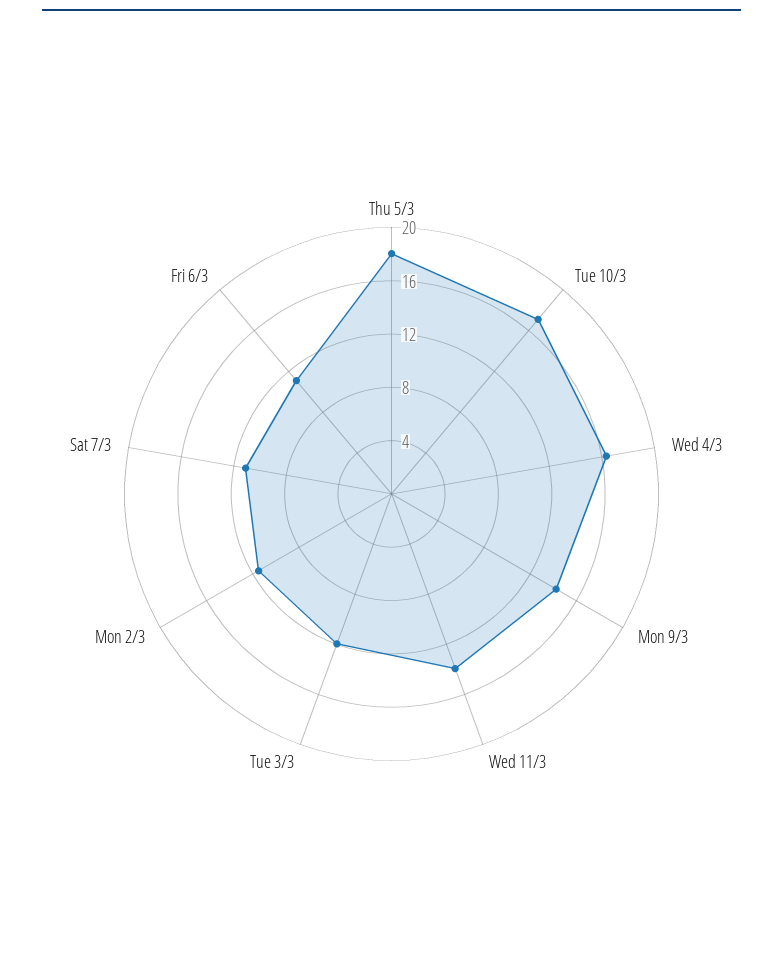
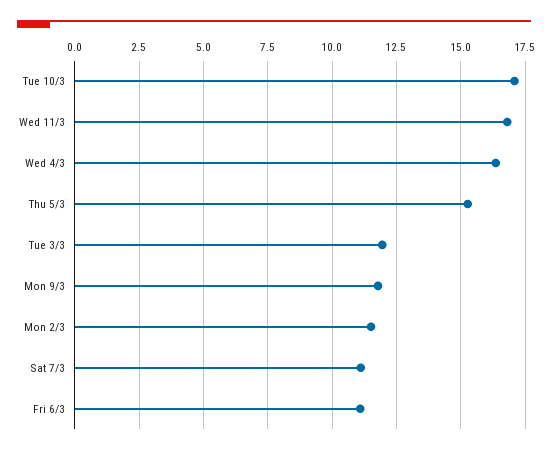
  {
-   "Thu 5/3": 18,
+   "Thu 5/3": 15.25,
    "Tue 10/3": 17,
    "Wed 4/3": 16.25,
-   "Mon 9/3": 14,
+   "Mon 9/3": 11.75,
-   "Wed 11/3": 14,
+   "Wed 11/3": 16.75,
    "Tue 3/3": 12,
    "Mon 2/3": 11.5,
    "Sat 7/3": 11,
    "Fri 6/3": 11
  }

